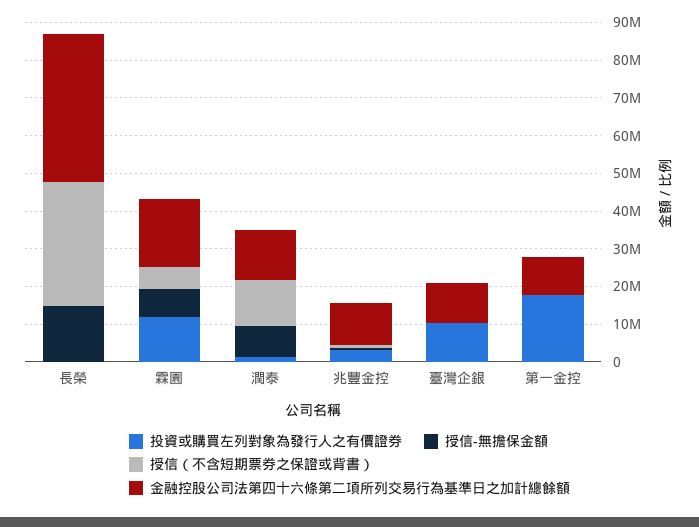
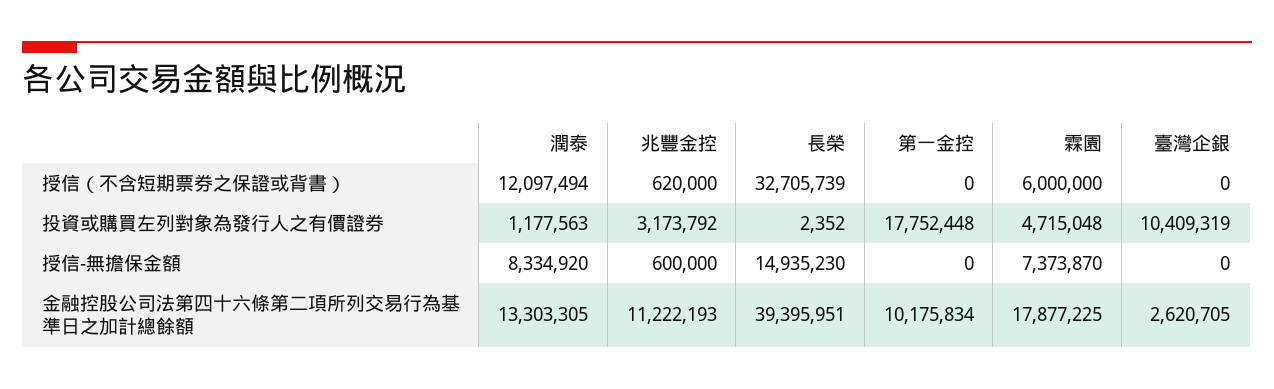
  {
    "投資或購買左列對象為發行人之有價證券": {
      "長榮": 2352,
-     "霖園": 12500000,
+     "霖園": 4715048,
      "潤泰": 1177563,
      "兆豐金控": 3173792,
      "臺灣企銀": 10409319,
      "第一金控": 17752448
    },
    "授信-無擔保金額": {
      "長榮": 14935230,
      "霖園": 7373870,
      "潤泰": 8334920,
      "兆豐金控": 600000,
      "臺灣企銀": 0,
      "第一金控": 0
    },
    "授信（不含短期票券之保證或背書）": {
      "長榮": 32705739,
      "霖園": 6000000,
      "潤泰": 12097494,
      "兆豐金控": 620000,
      "臺灣企銀": 0,
      "第一金控": 0
    },
    "金融控股公司法第四十六條第二項所列交易行為基準日之加計總餘額": {
      "長榮": 39395951,
      "霖園": 17877225,
      "潤泰": 13303305,
      "兆豐金控": 11222193,
-     "臺灣企銀": 10000000,
+     "臺灣企銀": 2620705,
      "第一金控": 10175834
    }
  }

